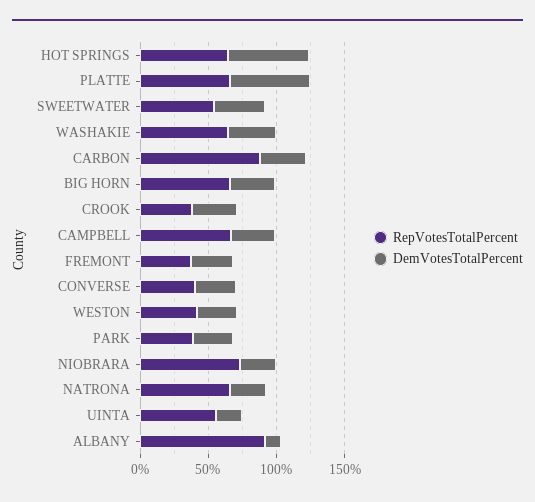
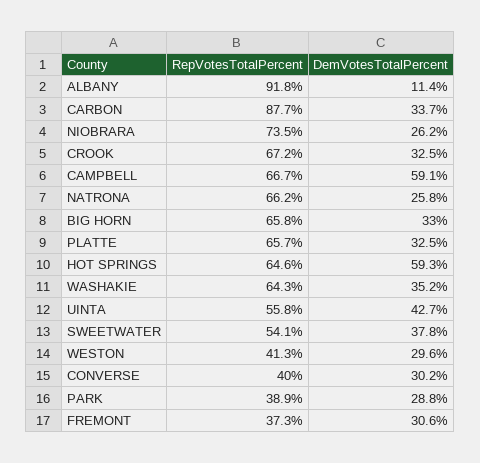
  {
    "RepVotesTotalPercent": {
      "HOT SPRINGS": 64.6,
      "PLATTE": 65.7,
      "SWEETWATER": 54.1,
      "WASHAKIE": 64.3,
      "CARBON": 87.7,
      "BIG HORN": 65.8,
-     "CROOK": 40,
+     "CROOK": 67.2,
      "CAMPBELL": 66.7,
      "FREMONT": 37.3,
      "CONVERSE": 40,
      "WESTON": 41.3,
      "PARK": 38.9,
      "NIOBRARA": 73.5,
      "NATRONA": 66.2,
      "UINTA": 55.8,
      "ALBANY": 91.8
    },
    "DemVotesTotalPercent": {
      "HOT SPRINGS": 59.3,
-     "PLATTE": 60,
+     "PLATTE": 32.5,
      "SWEETWATER": 37.8,
      "WASHAKIE": 35.2,
      "CARBON": 33.7,
      "BIG HORN": 33,
      "CROOK": 32.5,
-     "CAMPBELL": 30,
+     "CAMPBELL": 59.1,
      "FREMONT": 30.6,
      "CONVERSE": 30.2,
      "WESTON": 29.6,
      "PARK": 28.8,
      "NIOBRARA": 26.2,
      "NATRONA": 25.8,
-     "UINTA": 20,
+     "UINTA": 42.7,
      "ALBANY": 11.4
    }
  }

